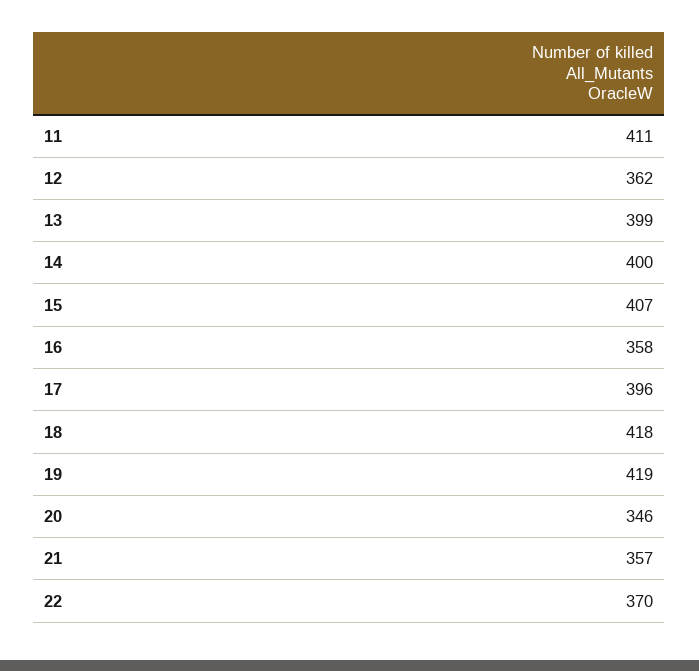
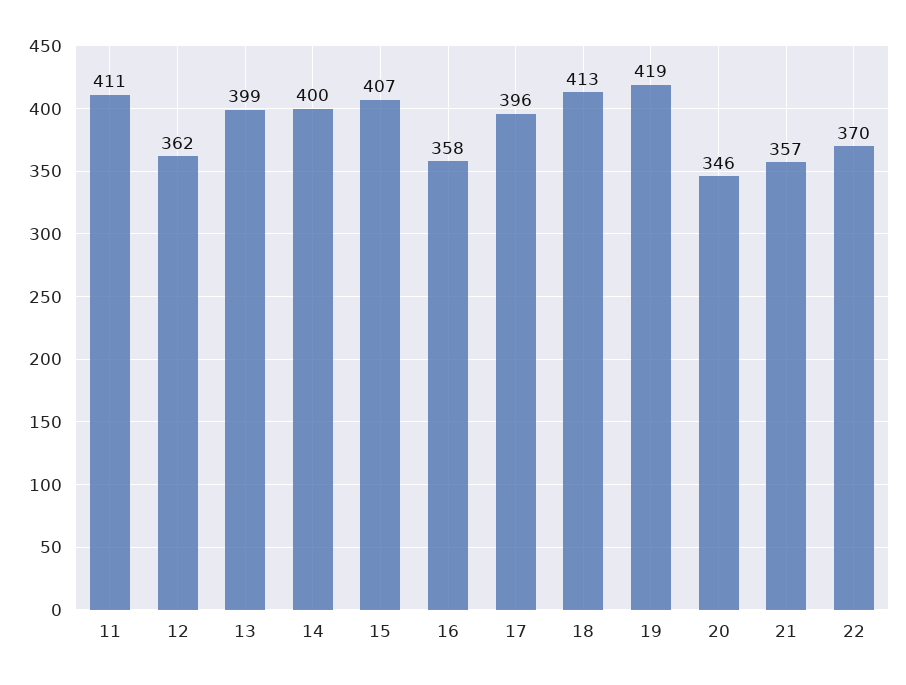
  {
    "11": 411,
    "12": 362,
    "13": 399,
    "14": 400,
    "15": 407,
    "16": 358,
    "17": 396,
-   "18": 418,
+   "18": 413,
    "19": 419,
    "20": 346,
    "21": 357,
    "22": 370
  }

